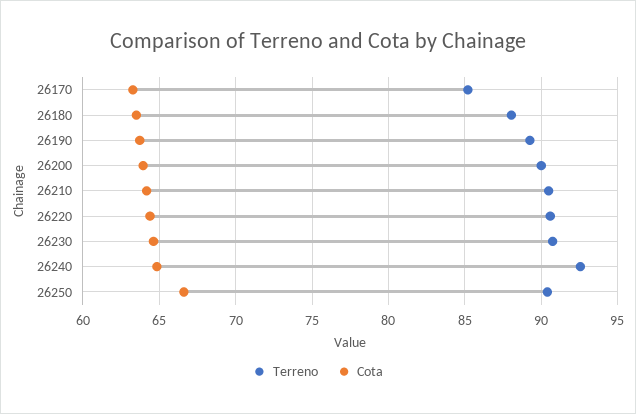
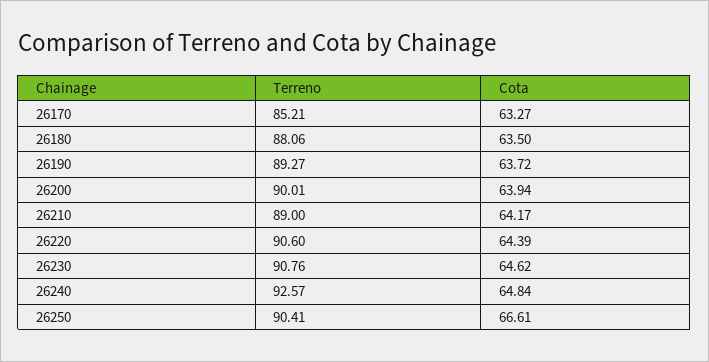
  {
    "Terreno": {
      "26170": 85.21,
      "26180": 88.06,
      "26190": 89.27,
      "26200": 90.01,
-     "26210": 90.5,
+     "26210": 89,
      "26220": 90.6,
      "26230": 90.76,
      "26240": 92.57,
      "26250": 90.41
    },
    "Cota": {
      "26170": 63.27,
      "26180": 63.5,
      "26190": 63.72,
      "26200": 63.94,
      "26210": 64.17,
      "26220": 64.39,
      "26230": 64.62,
      "26240": 64.84,
      "26250": 66.61
    }
  }

